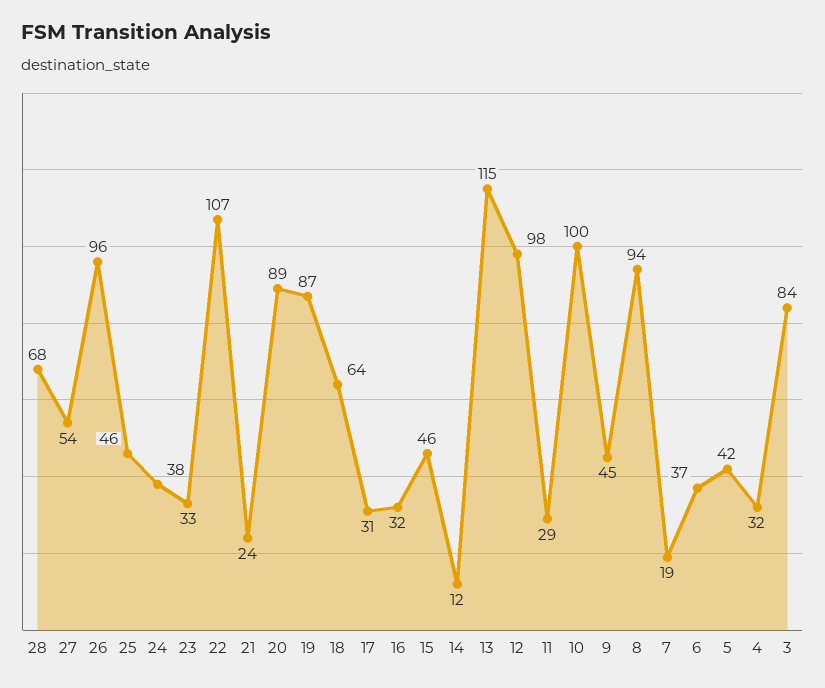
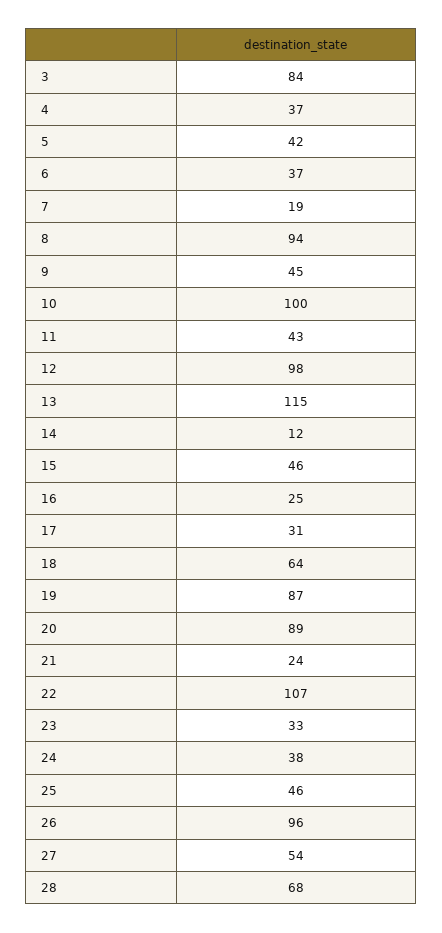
  {
    "28": 68,
    "27": 54,
    "26": 96,
    "25": 46,
    "24": 38,
    "23": 33,
    "22": 107,
    "21": 24,
    "20": 89,
    "19": 87,
    "18": 64,
    "17": 31,
-   "16": 32,
+   "16": 25,
    "15": 46,
    "14": 12,
    "13": 115,
    "12": 98,
-   "11": 29,
+   "11": 43,
    "10": 100,
    "9": 45,
    "8": 94,
    "7": 19,
    "6": 37,
    "5": 42,
-   "4": 32,
+   "4": 37,
    "3": 84
  }

